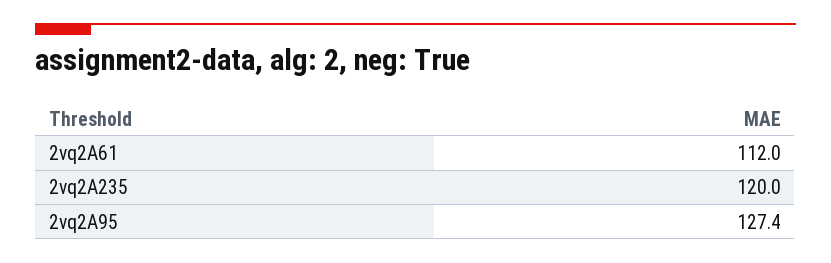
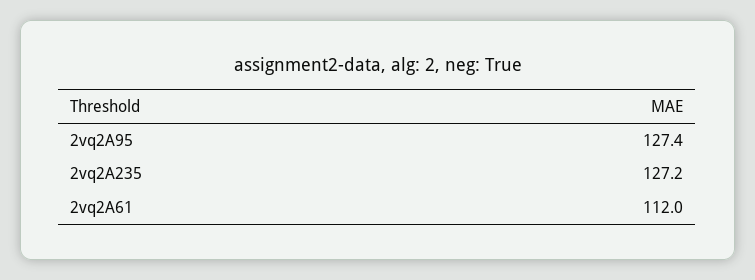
  {
    "2vq2A61": 112,
-   "2vq2A235": 120,
+   "2vq2A235": 127.2,
    "2vq2A95": 127.4
  }

